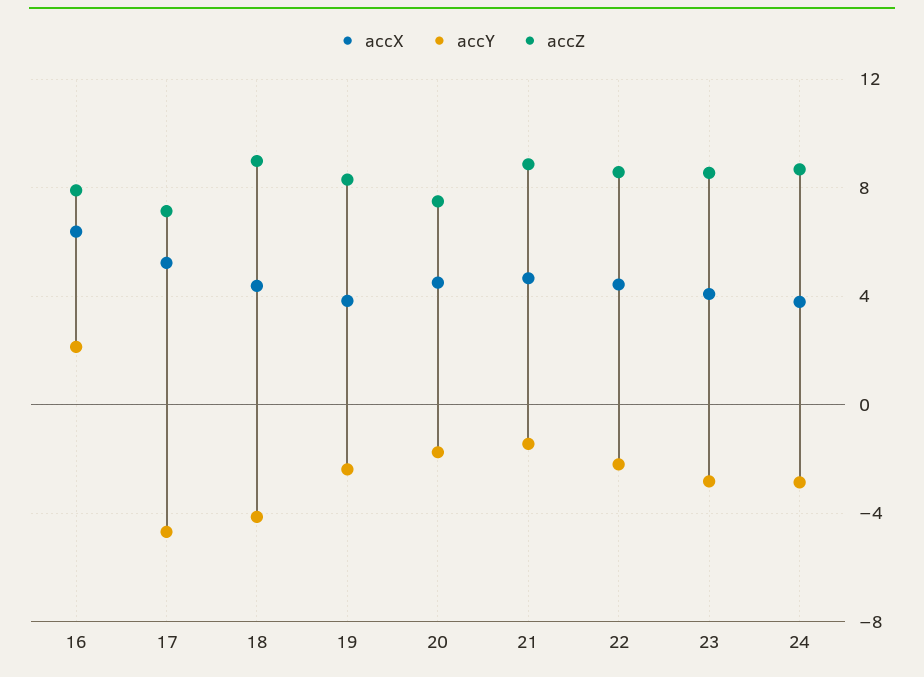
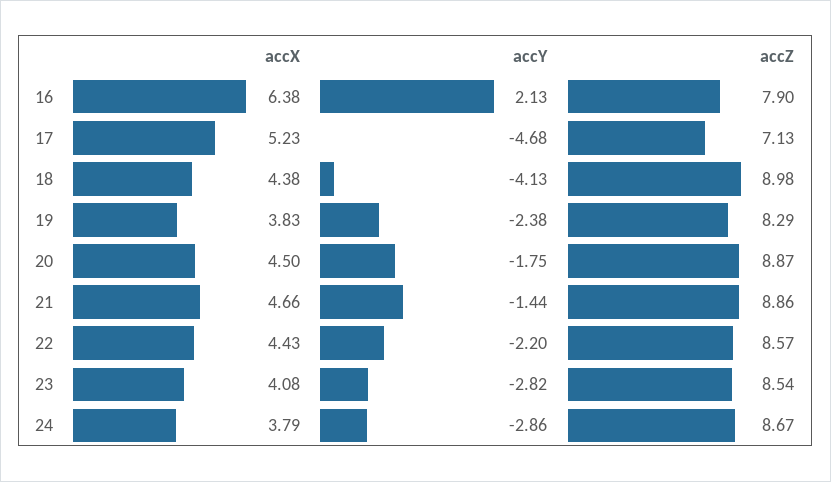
  {
    "accX": {
      "16": 6.38,
      "17": 5.23,
      "18": 4.38,
      "19": 3.83,
      "20": 4.5,
      "21": 4.66,
      "22": 4.43,
      "23": 4.08,
      "24": 3.79
    },
    "accY": {
      "16": 2.13,
      "17": -4.68,
      "18": -4.13,
      "19": -2.38,
      "20": -1.75,
      "21": -1.44,
      "22": -2.2,
      "23": -2.82,
      "24": -2.86
    },
    "accZ": {
      "16": 7.9,
      "17": 7.13,
      "18": 8.98,
      "19": 8.29,
-     "20": 7.5,
+     "20": 8.87,
      "21": 8.86,
      "22": 8.57,
      "23": 8.54,
      "24": 8.67
    }
  }

